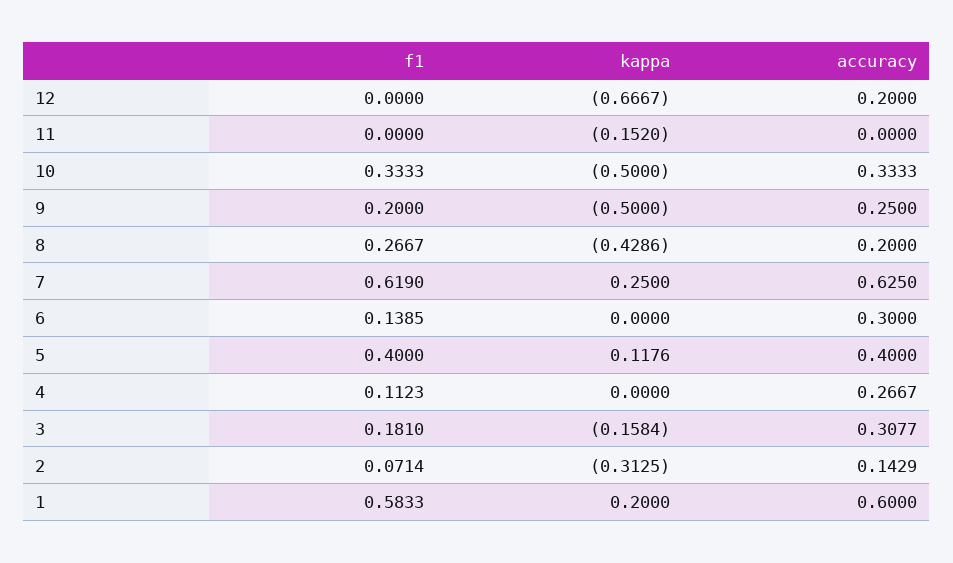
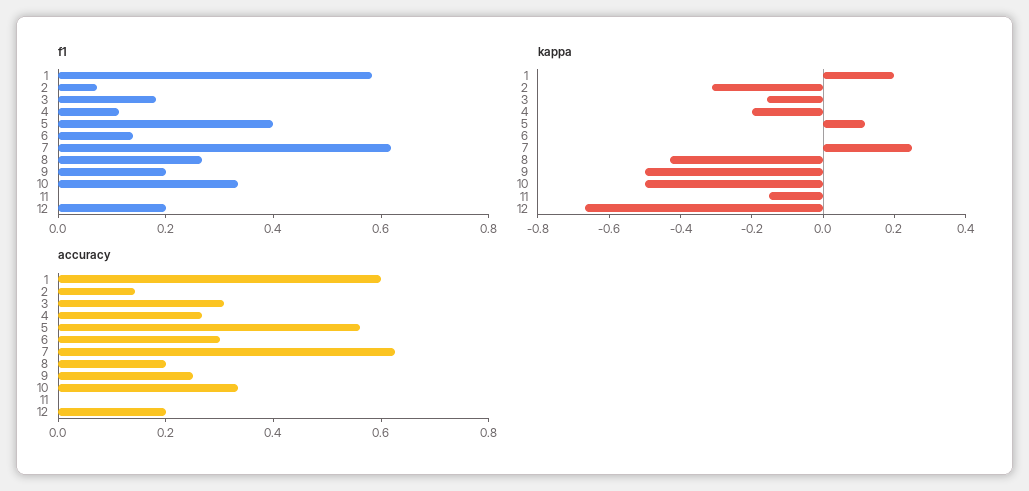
  {
    "f1": {
-     "12": 0,
+     "12": 0.2,
      "11": 0,
      "10": 0.3333,
      "9": 0.2,
      "8": 0.2667,
      "7": 0.619,
      "6": 0.1385,
      "5": 0.4,
      "4": 0.1123,
      "3": 0.181,
      "2": 0.0714,
      "1": 0.5833
    },
    "kappa": {
      "12": -0.6667,
      "11": -0.152,
      "10": -0.5,
      "9": -0.5,
      "8": -0.4286,
      "7": 0.25,
      "6": 0,
      "5": 0.1176,
-     "4": 0,
+     "4": -0.2,
      "3": -0.1584,
      "2": -0.3125,
      "1": 0.2
    },
    "accuracy": {
      "12": 0.2,
      "11": 0,
      "10": 0.3333,
      "9": 0.25,
      "8": 0.2,
      "7": 0.625,
      "6": 0.3,
-     "5": 0.4,
+     "5": 0.55,
      "4": 0.2667,
      "3": 0.3077,
      "2": 0.1429,
      "1": 0.6
    }
  }

